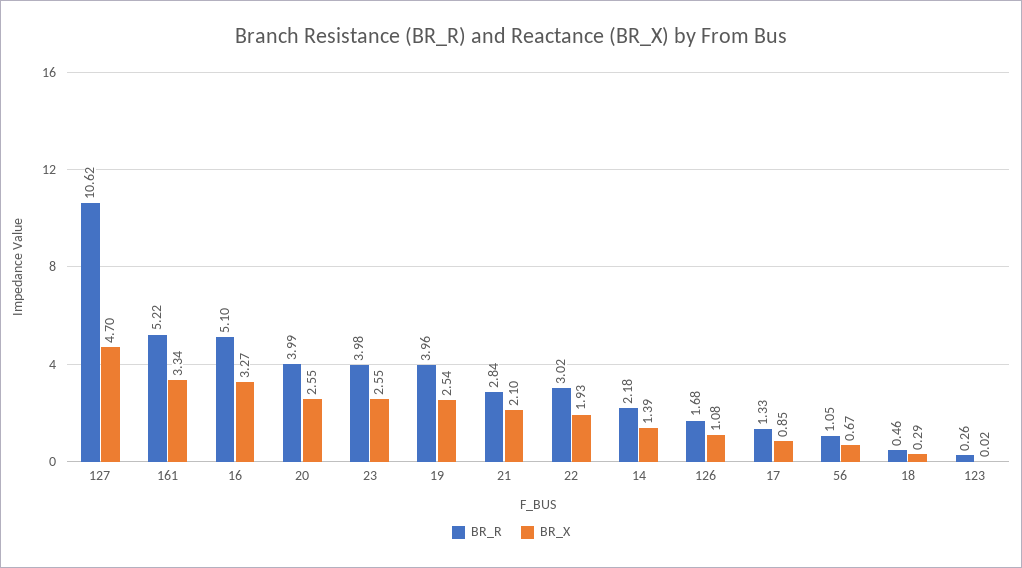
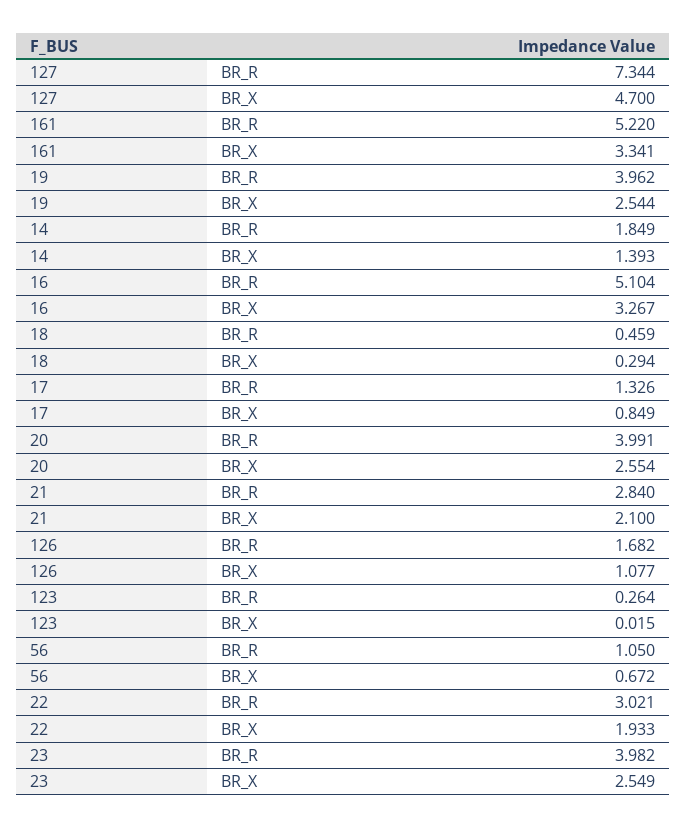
  {
    "BR_R": {
-     "127": 10.62,
+     "127": 7.344,
      "161": 5.22,
      "16": 5.104,
      "20": 3.991,
      "23": 3.982,
      "19": 3.962,
      "21": 2.84,
      "22": 3.021,
-     "14": 2.18,
+     "14": 1.849,
      "126": 1.682,
      "17": 1.326,
      "56": 1.05,
      "18": 0.459,
      "123": 0.264
    },
    "BR_X": {
      "127": 4.7,
      "161": 3.341,
      "16": 3.267,
      "20": 2.554,
      "23": 2.549,
      "19": 2.544,
      "21": 2.1,
      "22": 1.933,
      "14": 1.393,
      "126": 1.077,
      "17": 0.849,
      "56": 0.672,
      "18": 0.294,
      "123": 0.015
    }
  }

